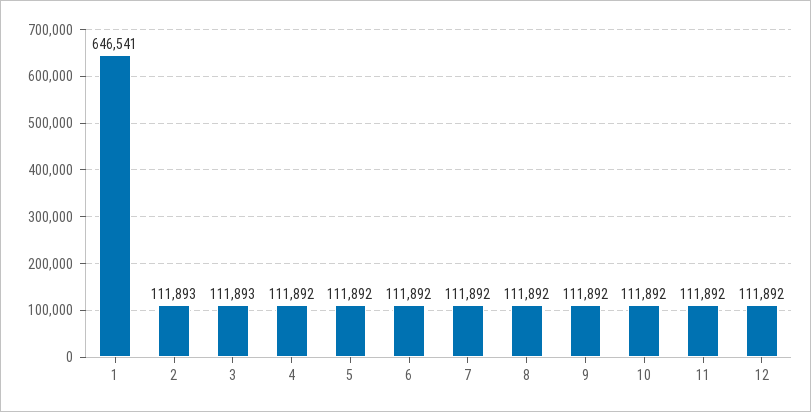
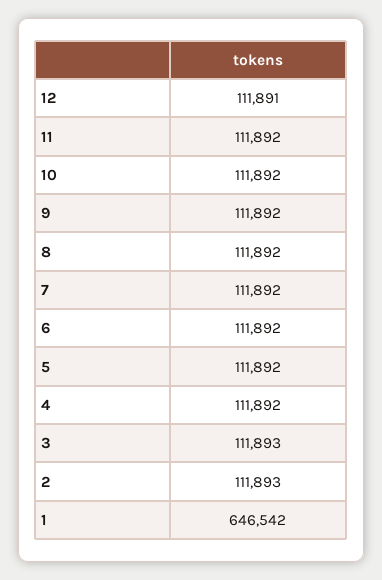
  {
-   "1": 646541,
+   "1": 646542,
    "2": 111893,
    "3": 111893,
    "4": 111892,
    "5": 111892,
    "6": 111892,
    "7": 111892,
    "8": 111892,
    "9": 111892,
    "10": 111892,
    "11": 111892,
-   "12": 111892
+   "12": 111891
  }

